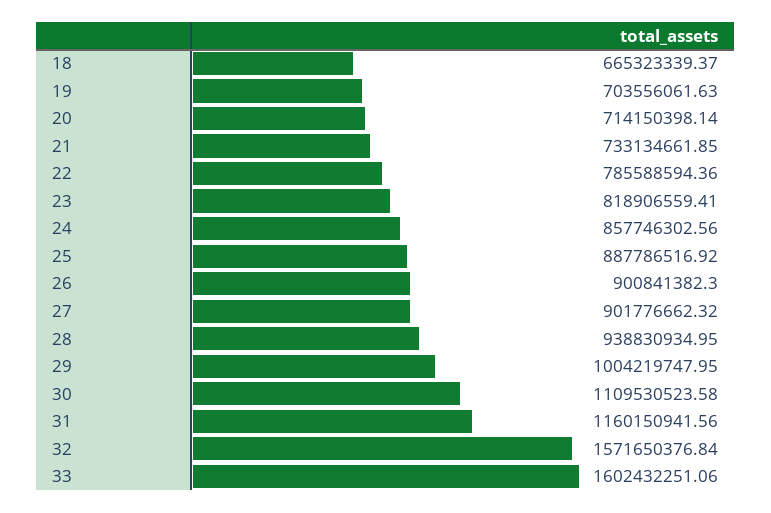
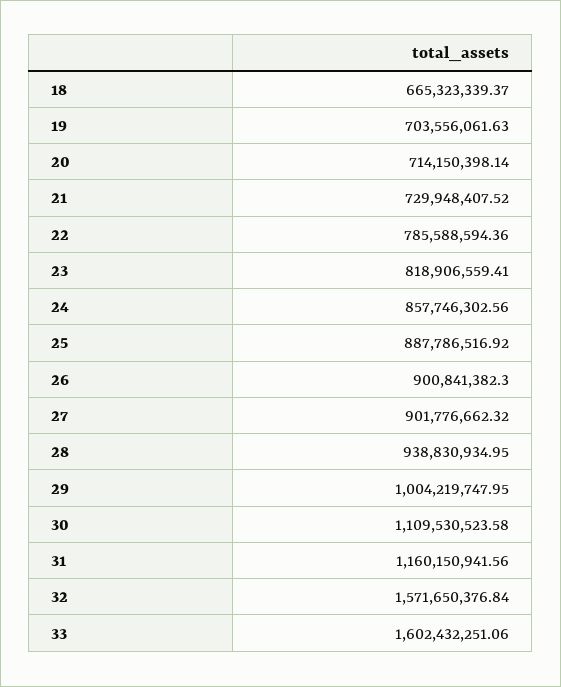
  {
    "18": 665323339.37,
    "19": 703556061.63,
    "20": 714150398.14,
-   "21": 733134661.85,
+   "21": 729948407.52,
    "22": 785588594.36,
    "23": 818906559.41,
    "24": 857746302.56,
    "25": 887786516.92,
    "26": 900841382.3,
    "27": 901776662.32,
    "28": 938830934.95,
    "29": 1004219747.95,
    "30": 1109530523.58,
    "31": 1160150941.56,
    "32": 1571650376.84,
    "33": 1602432251.06
  }

